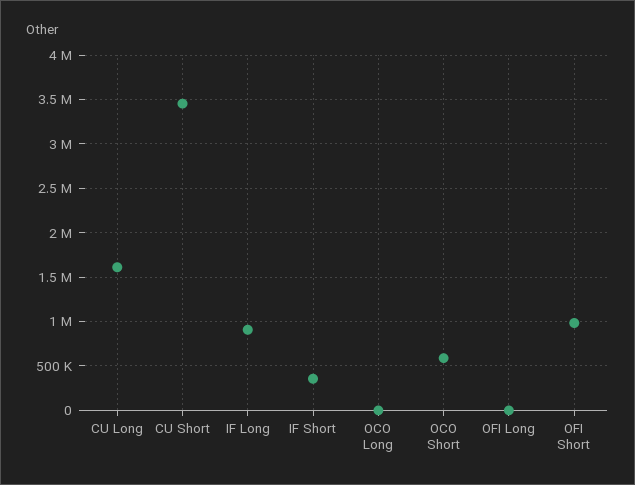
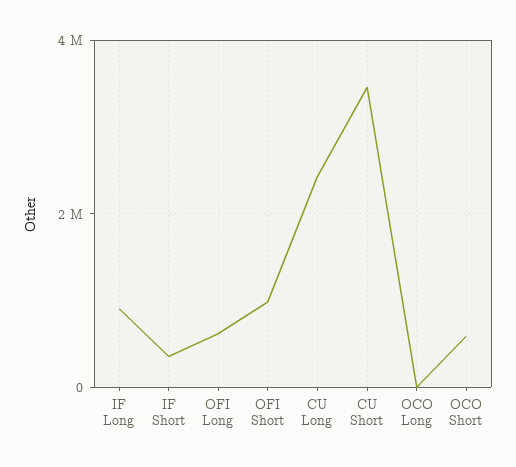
  {
-   "CU Long": 1600000,
+   "CU Long": 2400000,
    "CU Short": 3500000,
    "IF Long": 900000,
    "IF Short": 400000,
    "OCO Long": 0,
    "OCO Short": 600000,
-   "OFI Long": 0,
+   "OFI Long": 600000,
    "OFI Short": 1000000
  }

